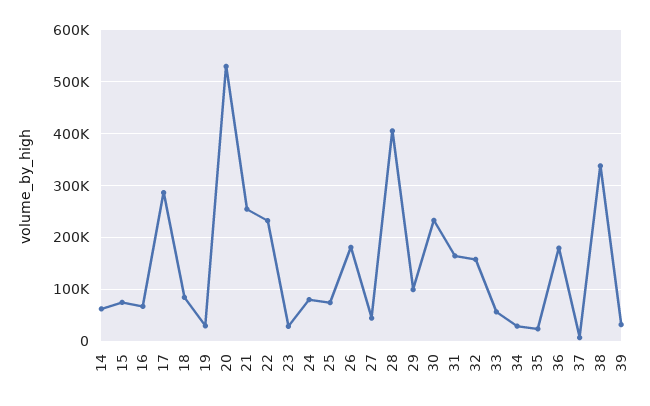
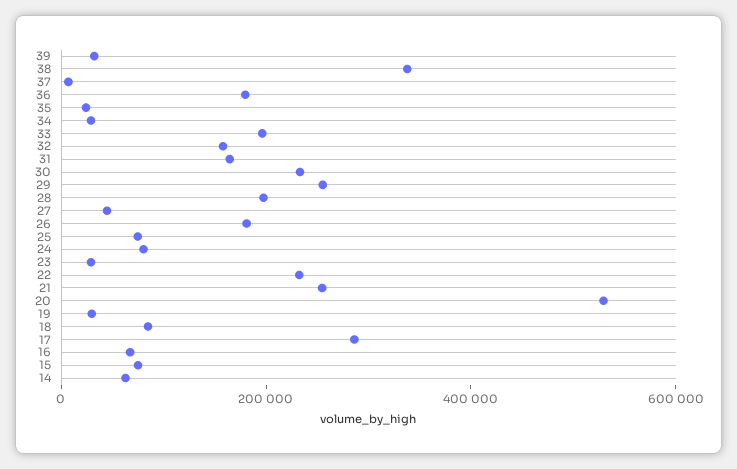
  {
    "14": 60000,
    "15": 80000,
    "16": 60000,
    "17": 280000,
    "18": 80000,
    "19": 20000,
    "20": 520000,
    "21": 260000,
    "22": 240000,
    "23": 20000,
    "24": 80000,
    "25": 80000,
    "26": 180000,
    "27": 40000,
-   "28": 400000,
+   "28": 200000,
-   "29": 100000,
+   "29": 250000,
    "30": 240000,
    "31": 160000,
    "32": 160000,
-   "33": 60000,
+   "33": 200000,
    "34": 20000,
    "35": 20000,
    "36": 180000,
    "37": 0,
    "38": 340000,
    "39": 40000
  }

